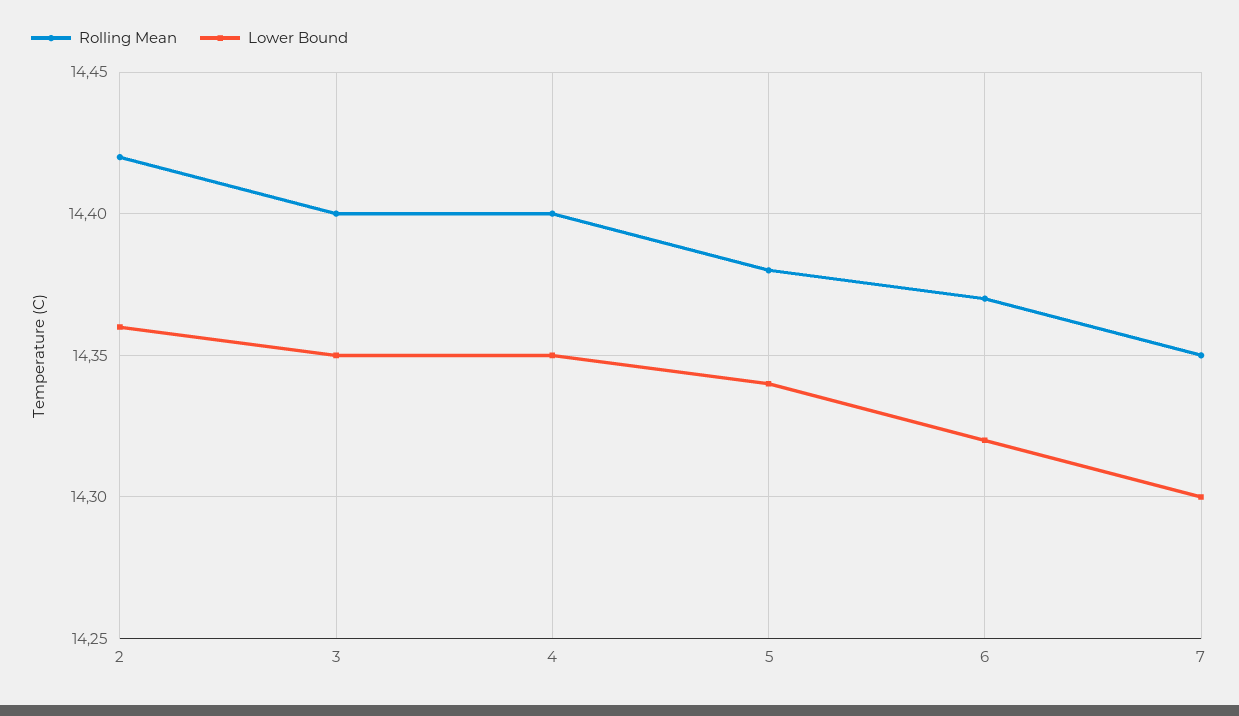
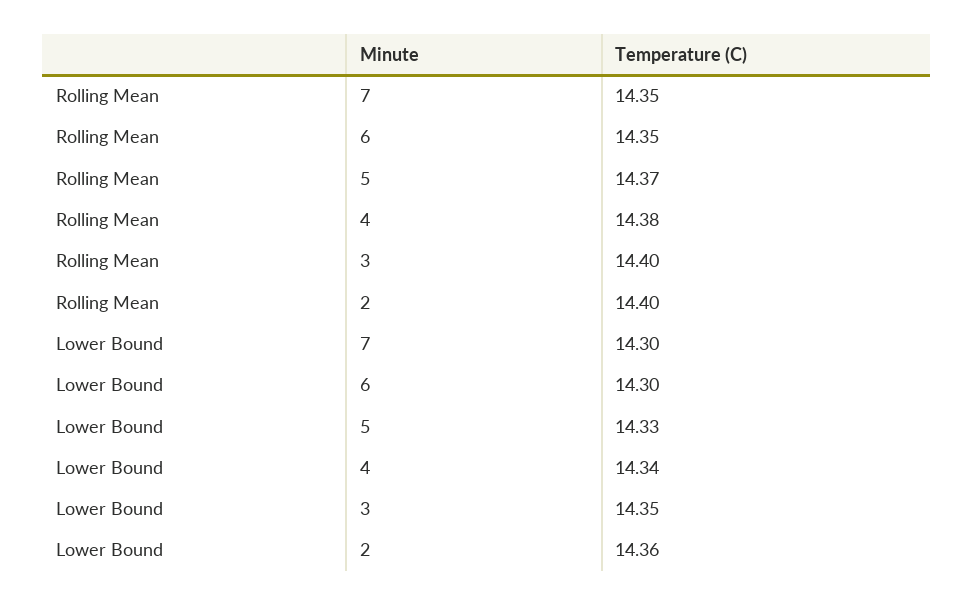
  {
    "Rolling Mean": {
-     "2": 14.42,
+     "2": 14.4,
      "3": 14.4,
-     "4": 14.4,
+     "4": 14.38,
-     "5": 14.38,
+     "5": 14.37,
-     "6": 14.37,
+     "6": 14.35,
      "7": 14.35
    },
    "Lower Bound": {
      "2": 14.36,
      "3": 14.35,
-     "4": 14.35,
+     "4": 14.34,
-     "5": 14.34,
+     "5": 14.33,
-     "6": 14.32,
+     "6": 14.3,
      "7": 14.3
    }
  }

